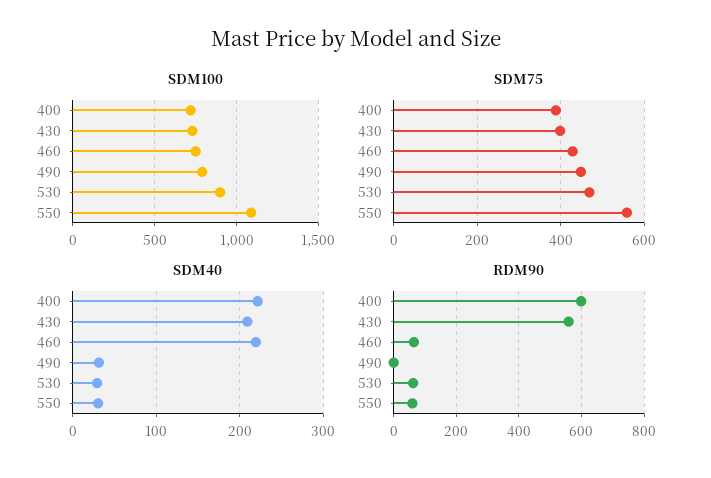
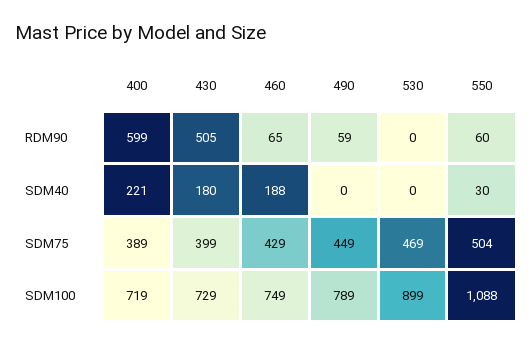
  {
    "SDM100": {
      "400": 719,
      "430": 729,
      "460": 749,
      "490": 789,
      "530": 899,
      "550": 1088
    },
    "SDM75": {
      "400": 389,
      "430": 399,
      "460": 429,
      "490": 449,
      "530": 469,
-     "550": 560
+     "550": 504
    },
    "SDM40": {
      "400": 221,
-     "430": 210,
+     "430": 180,
-     "460": 220,
+     "460": 188,
-     "490": 30,
+     "490": 0,
-     "530": 30,
+     "530": 0,
      "550": 30
    },
    "RDM90": {
      "400": 599,
-     "430": 560,
+     "430": 505,
      "460": 65,
-     "490": 0,
+     "490": 59,
-     "530": 60,
+     "530": 0,
      "550": 60
    }
  }

